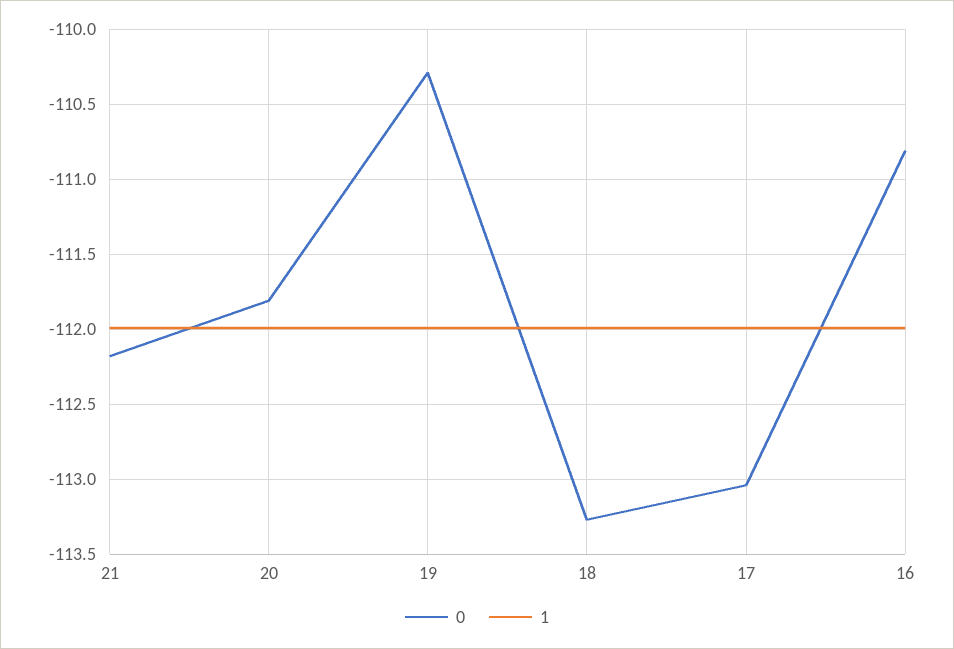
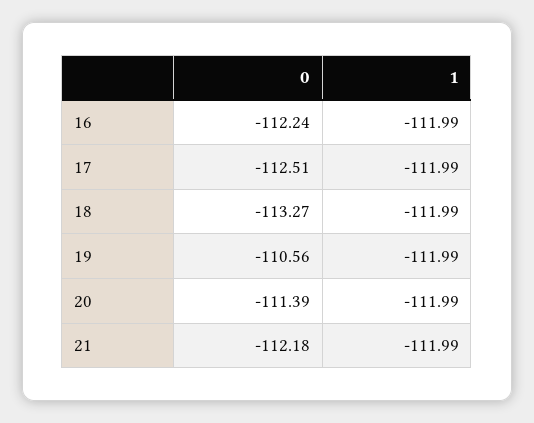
  {
    "0": {
      "21": -112.18,
-     "20": -111.8,
+     "20": -111.39,
-     "19": -110.3,
+     "19": -110.56,
      "18": -113.27,
-     "17": -113.05,
+     "17": -112.51,
-     "16": -110.8
+     "16": -112.24
    },
    "1": {
      "21": -111.99,
      "20": -111.99,
      "19": -111.99,
      "18": -111.99,
      "17": -111.99,
      "16": -111.99
    }
  }

